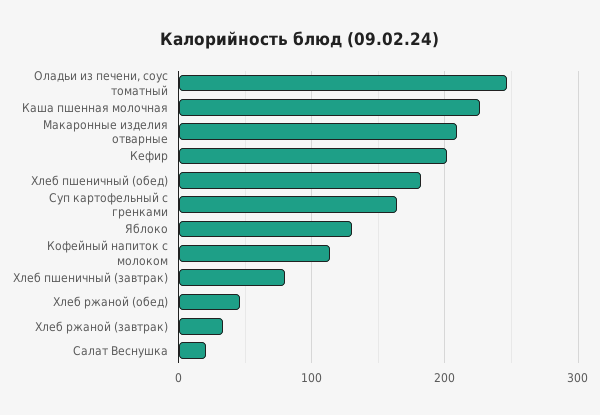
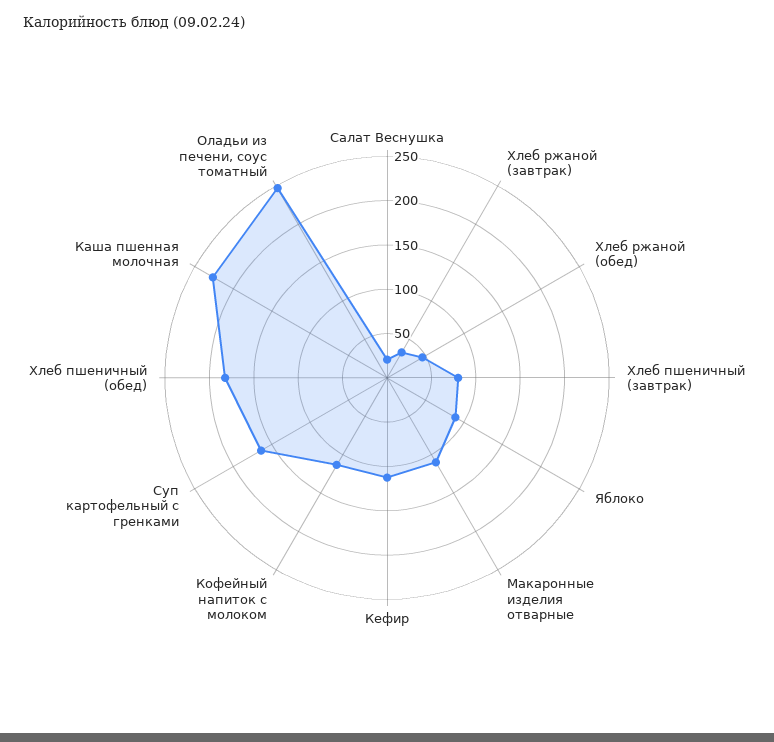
  {
    "Оладьи из печени, соус томатный": 250,
    "Каша пшенная молочная": 230,
-   "Макаронные изделия отварные": 210,
+   "Макаронные изделия отварные": 110,
-   "Кефир": 200,
+   "Кефир": 110,
    "Хлеб пшеничный (обед)": 180,
    "Суп картофельный с гренками": 160,
-   "Яблоко": 130,
+   "Яблоко": 90,
    "Кофейный напиток с молоком": 110,
    "Хлеб пшеничный (завтрак)": 80,
    "Хлеб ржаной (обед)": 50,
    "Хлеб ржаной (завтрак)": 30,
    "Салат Веснушка": 20
  }

